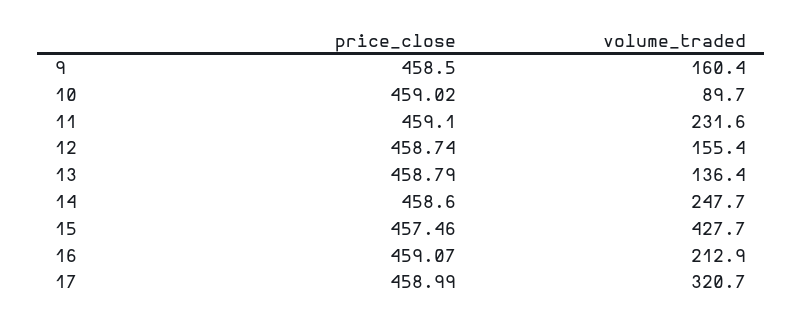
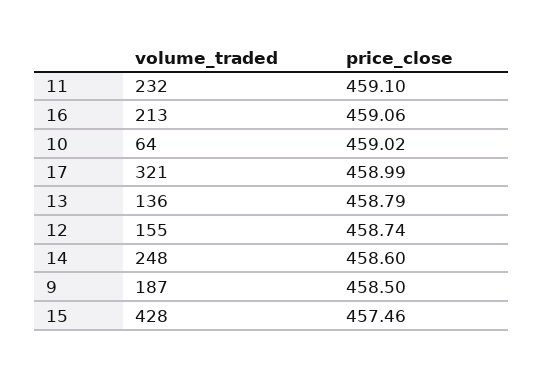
  {
    "price_close": {
      "9": 458.5,
      "10": 459.02,
      "11": 459.1,
      "12": 458.74,
      "13": 458.79,
      "14": 458.6,
      "15": 457.46,
-     "16": 459.07,
+     "16": 459.06,
      "17": 458.99
    },
    "volume_traded": {
-     "9": 160.4,
+     "9": 187,
-     "10": 89.7,
+     "10": 64,
      "11": 231.6,
      "12": 155.4,
      "13": 136.4,
      "14": 247.7,
      "15": 427.7,
      "16": 212.9,
      "17": 320.7
    }
  }

